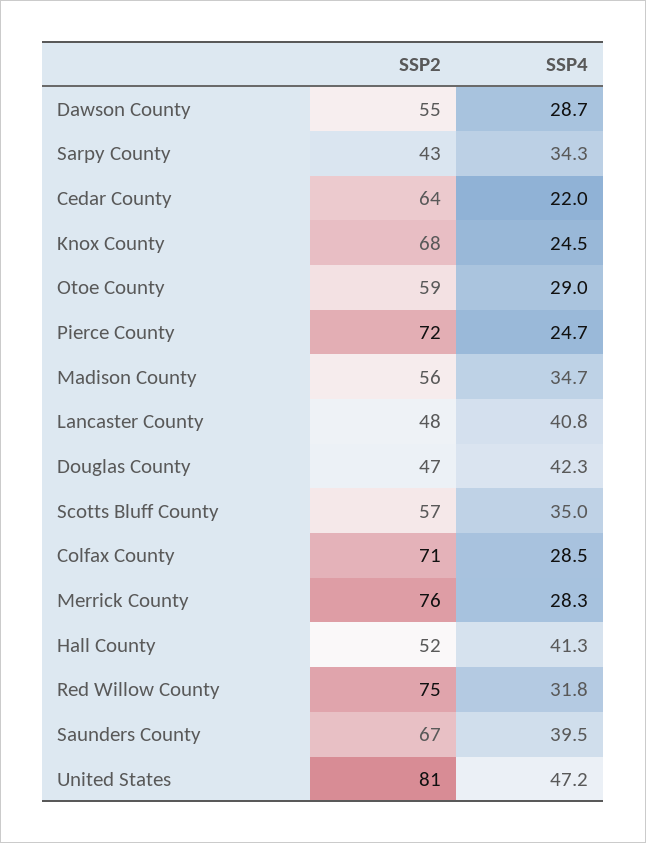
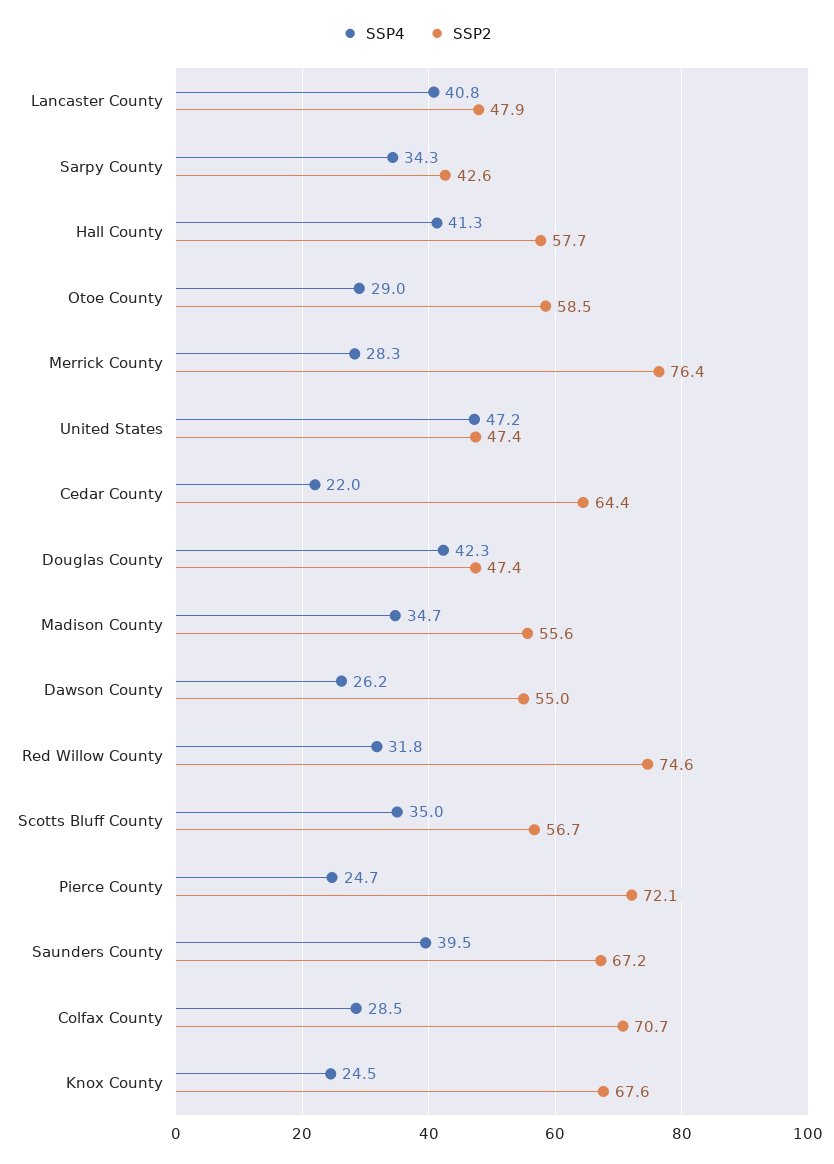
  {
    "SSP2": {
      "Dawson County": 55,
      "Sarpy County": 42.6,
      "Cedar County": 64.4,
      "Knox County": 67.6,
      "Otoe County": 58.5,
      "Pierce County": 72.1,
      "Madison County": 55.6,
      "Lancaster County": 47.9,
      "Douglas County": 47.4,
      "Scotts Bluff County": 56.7,
      "Colfax County": 70.7,
      "Merrick County": 76.4,
-     "Hall County": 52,
+     "Hall County": 57.7,
      "Red Willow County": 74.6,
      "Saunders County": 67.2,
-     "United States": 81
+     "United States": 47.4
    },
    "SSP4": {
-     "Dawson County": 28.7,
+     "Dawson County": 26.2,
      "Sarpy County": 34.3,
      "Cedar County": 22,
      "Knox County": 24.5,
      "Otoe County": 29,
      "Pierce County": 24.7,
      "Madison County": 34.7,
      "Lancaster County": 40.8,
      "Douglas County": 42.3,
      "Scotts Bluff County": 35,
      "Colfax County": 28.5,
      "Merrick County": 28.3,
      "Hall County": 41.3,
      "Red Willow County": 31.8,
      "Saunders County": 39.5,
      "United States": 47.2
    }
  }

